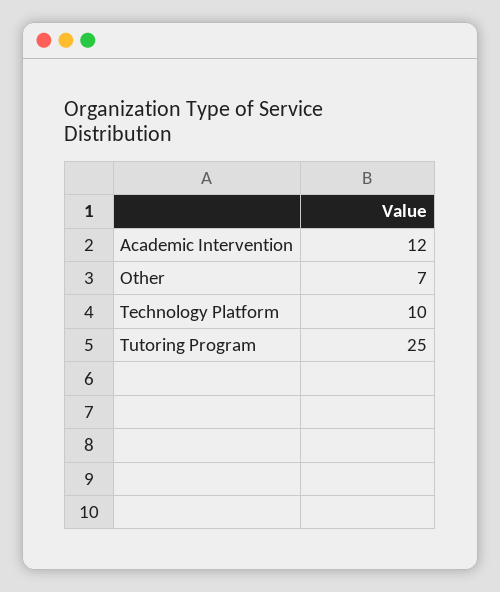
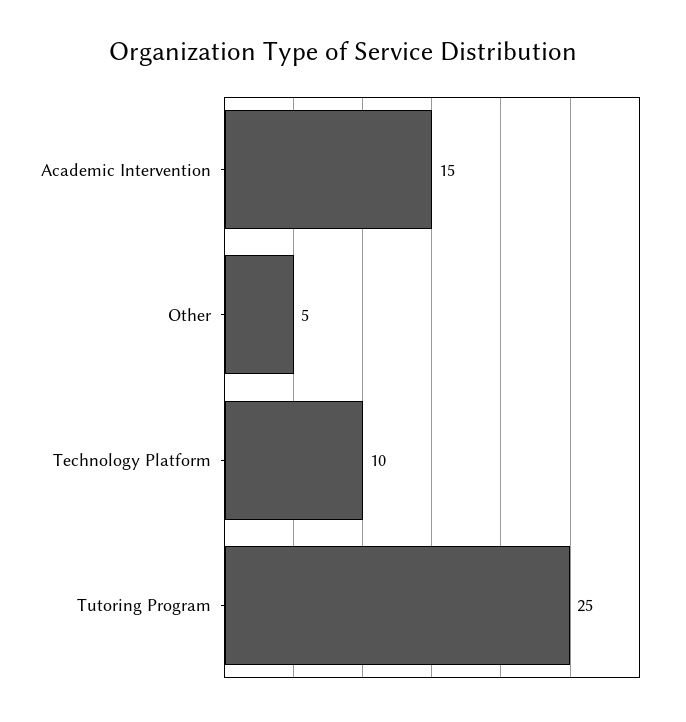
  {
-   "Academic Intervention": 12,
+   "Academic Intervention": 15,
-   "Other": 7,
+   "Other": 5,
    "Technology Platform": 10,
    "Tutoring Program": 25
  }

